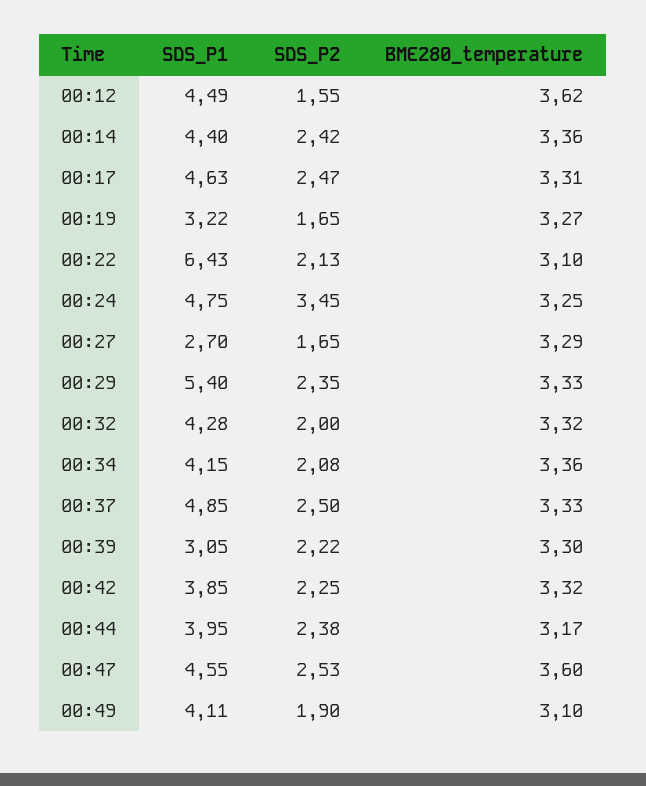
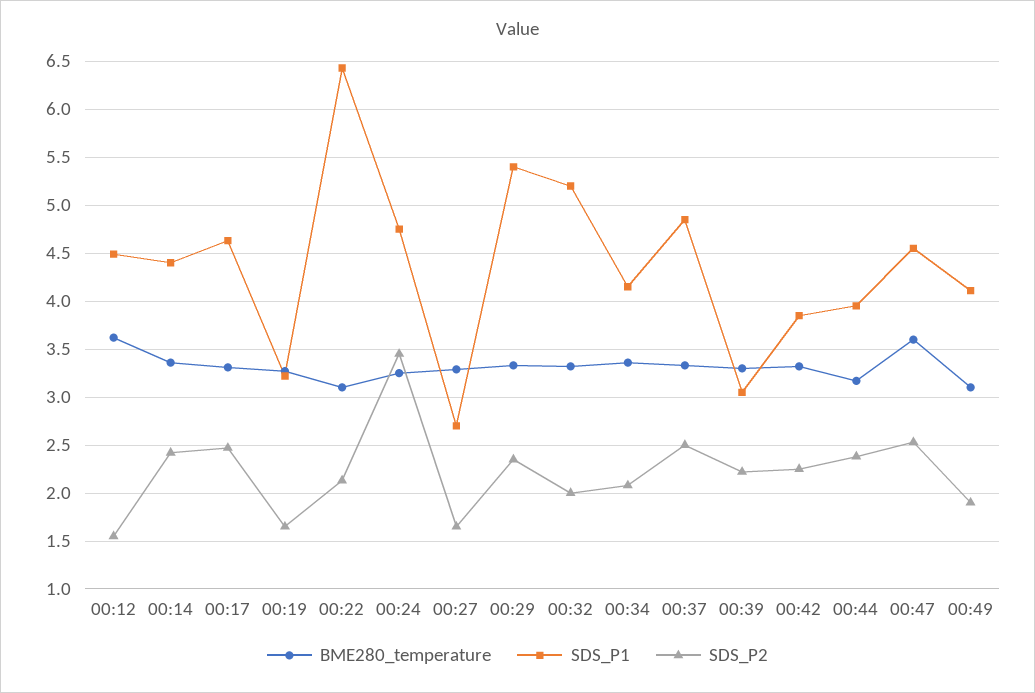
  {
    "SDS_P1": {
      "00:12": 4.49,
      "00:14": 4.4,
      "00:17": 4.63,
      "00:19": 3.22,
      "00:22": 6.43,
      "00:24": 4.75,
      "00:27": 2.7,
      "00:29": 5.4,
-     "00:32": 4.28,
+     "00:32": 5.2,
      "00:34": 4.15,
      "00:37": 4.85,
      "00:39": 3.05,
      "00:42": 3.85,
      "00:44": 3.95,
      "00:47": 4.55,
      "00:49": 4.11
    },
    "SDS_P2": {
      "00:12": 1.55,
      "00:14": 2.42,
      "00:17": 2.47,
      "00:19": 1.65,
      "00:22": 2.13,
      "00:24": 3.45,
      "00:27": 1.65,
      "00:29": 2.35,
      "00:32": 2,
      "00:34": 2.08,
      "00:37": 2.5,
      "00:39": 2.22,
      "00:42": 2.25,
      "00:44": 2.38,
      "00:47": 2.53,
      "00:49": 1.9
    },
    "BME280_temperature": {
      "00:12": 3.62,
      "00:14": 3.36,
      "00:17": 3.31,
      "00:19": 3.27,
      "00:22": 3.1,
      "00:24": 3.25,
      "00:27": 3.29,
      "00:29": 3.33,
      "00:32": 3.32,
      "00:34": 3.36,
      "00:37": 3.33,
      "00:39": 3.3,
      "00:42": 3.32,
      "00:44": 3.17,
      "00:47": 3.6,
      "00:49": 3.1
    }
  }

